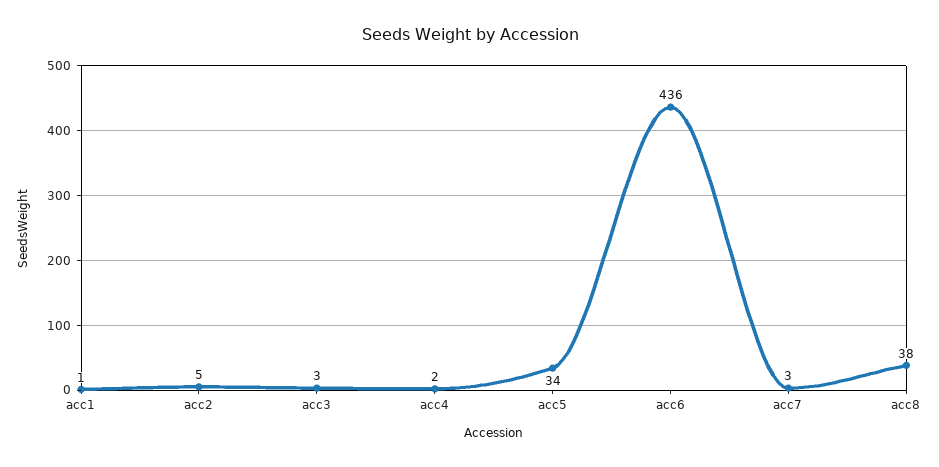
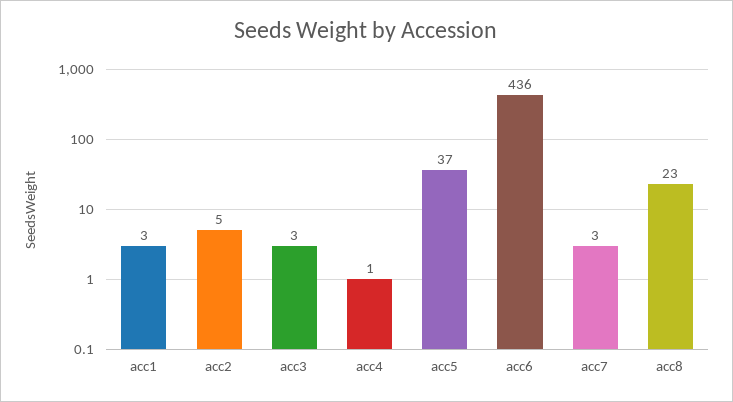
  {
-   "acc1": 1,
+   "acc1": 3,
    "acc2": 5,
    "acc3": 3,
-   "acc4": 2,
+   "acc4": 1,
-   "acc5": 34,
+   "acc5": 37,
    "acc6": 436,
    "acc7": 3,
-   "acc8": 38
+   "acc8": 23
  }

